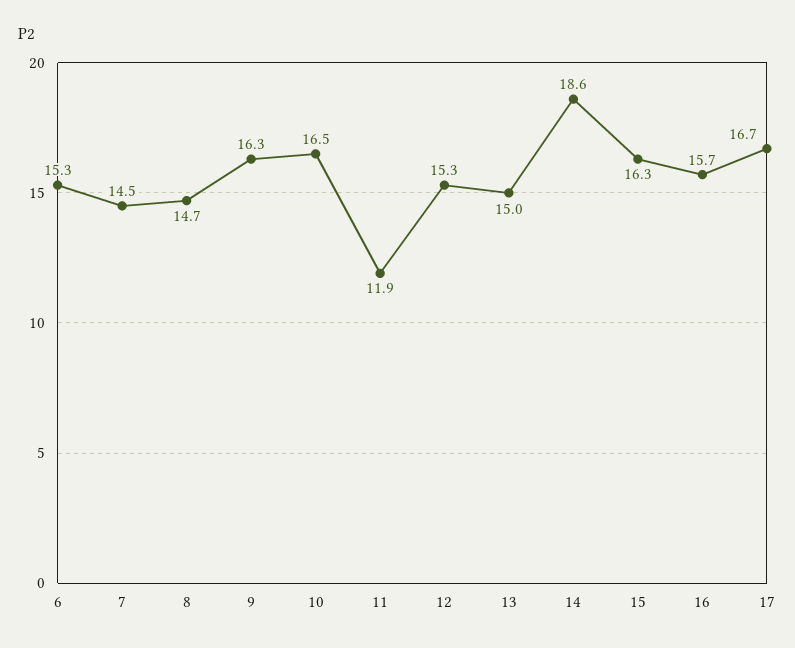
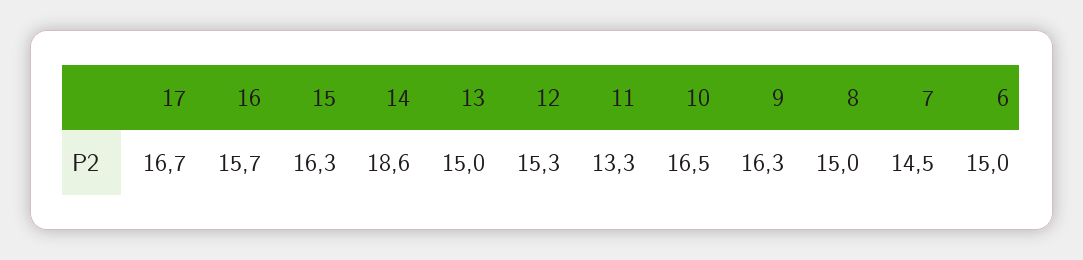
  {
-   "6": 15.3,
+   "6": 15,
    "7": 14.5,
-   "8": 14.7,
+   "8": 15,
    "9": 16.3,
    "10": 16.5,
-   "11": 11.9,
+   "11": 13.3,
    "12": 15.3,
    "13": 15,
    "14": 18.6,
    "15": 16.3,
    "16": 15.7,
    "17": 16.7
  }

